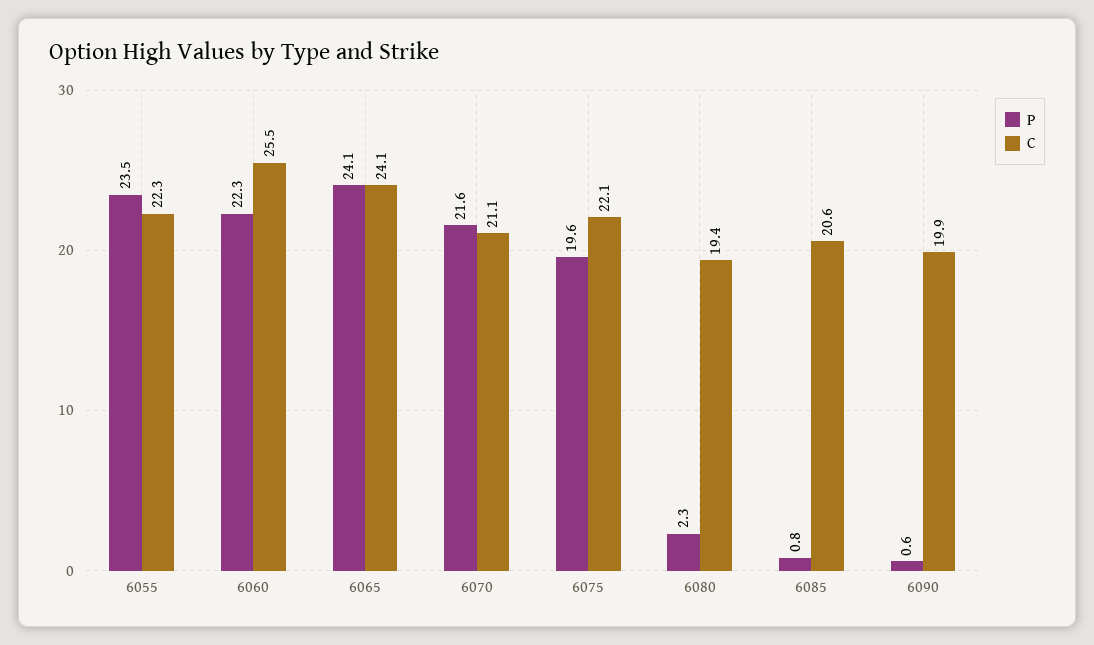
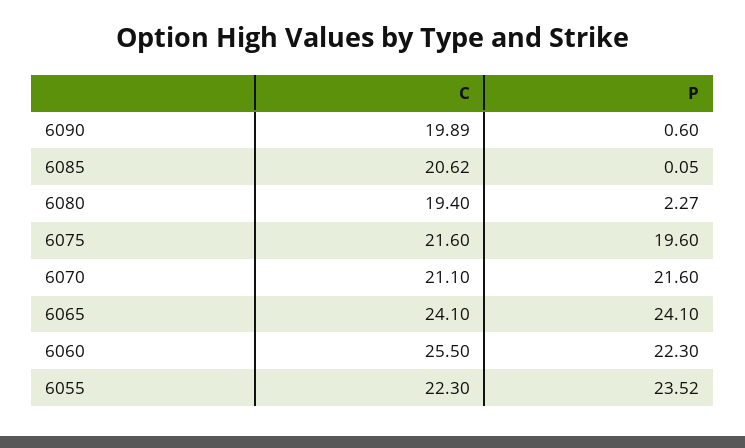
  {
    "P": {
      "6055": 23.52,
      "6060": 22.3,
      "6065": 24.1,
      "6070": 21.6,
      "6075": 19.6,
      "6080": 2.27,
-     "6085": 0.8,
+     "6085": 0.05,
      "6090": 0.6
    },
    "C": {
      "6055": 22.3,
      "6060": 25.5,
      "6065": 24.1,
      "6070": 21.1,
-     "6075": 22.1,
+     "6075": 21.6,
      "6080": 19.4,
      "6085": 20.62,
      "6090": 19.89
    }
  }

